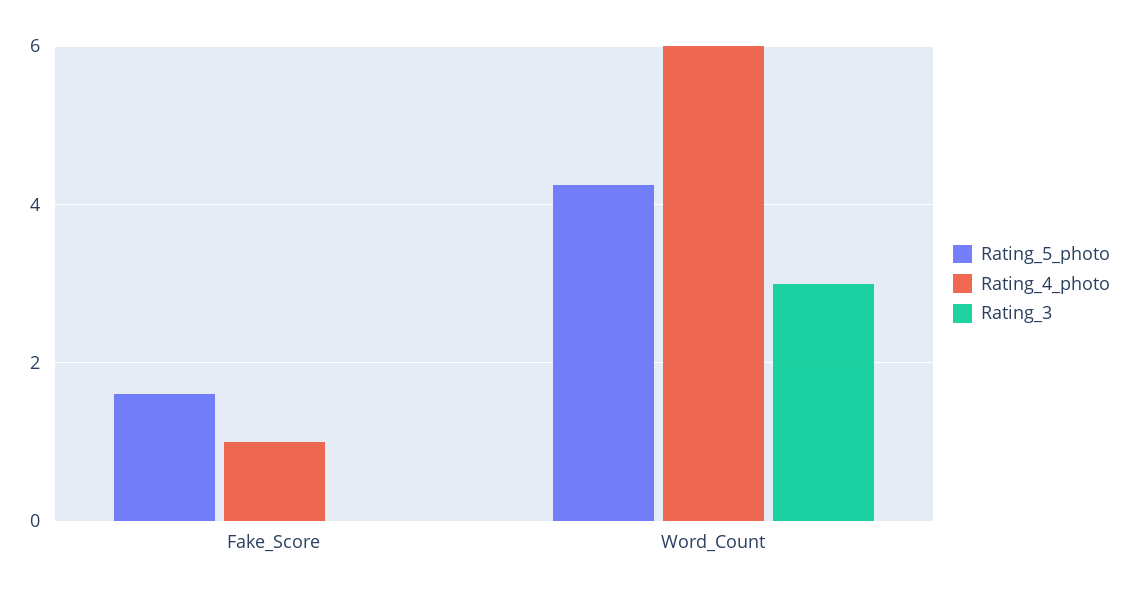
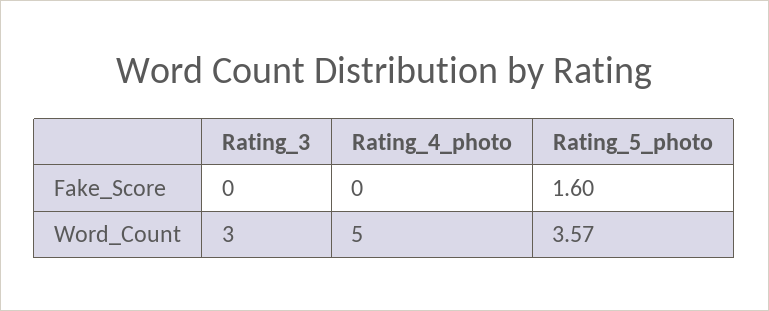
  {
    "Rating_5_photo": {
      "Fake_Score": 1.6,
-     "Word_Count": 4.2
+     "Word_Count": 3.57
    },
    "Rating_4_photo": {
-     "Fake_Score": 1,
+     "Fake_Score": 0,
-     "Word_Count": 6
+     "Word_Count": 5
    },
    "Rating_3": {
      "Fake_Score": 0,
      "Word_Count": 3
    }
  }

